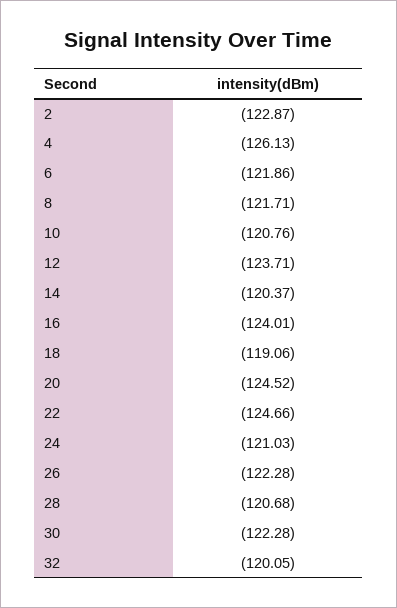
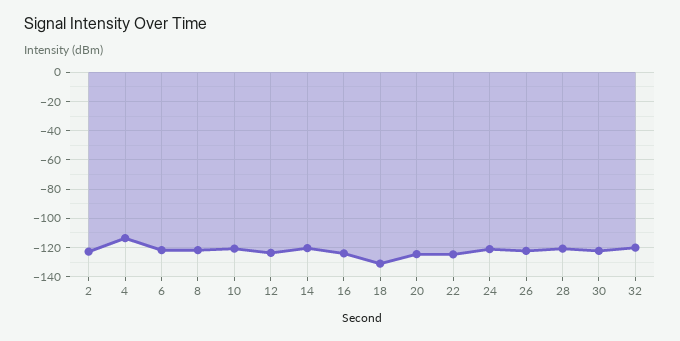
  {
    "2": -122.87,
-   "4": -126.13,
+   "4": -115,
    "6": -121.86,
    "8": -121.71,
    "10": -120.76,
    "12": -123.71,
    "14": -120.37,
    "16": -124.01,
-   "18": -119.06,
+   "18": -130,
    "20": -124.52,
    "22": -124.66,
    "24": -121.03,
    "26": -122.28,
    "28": -120.68,
    "30": -122.28,
    "32": -120.05
  }

